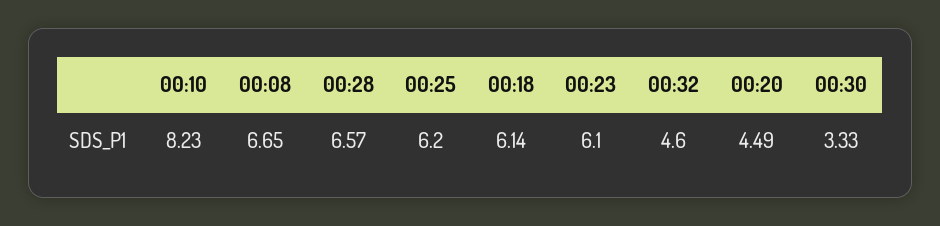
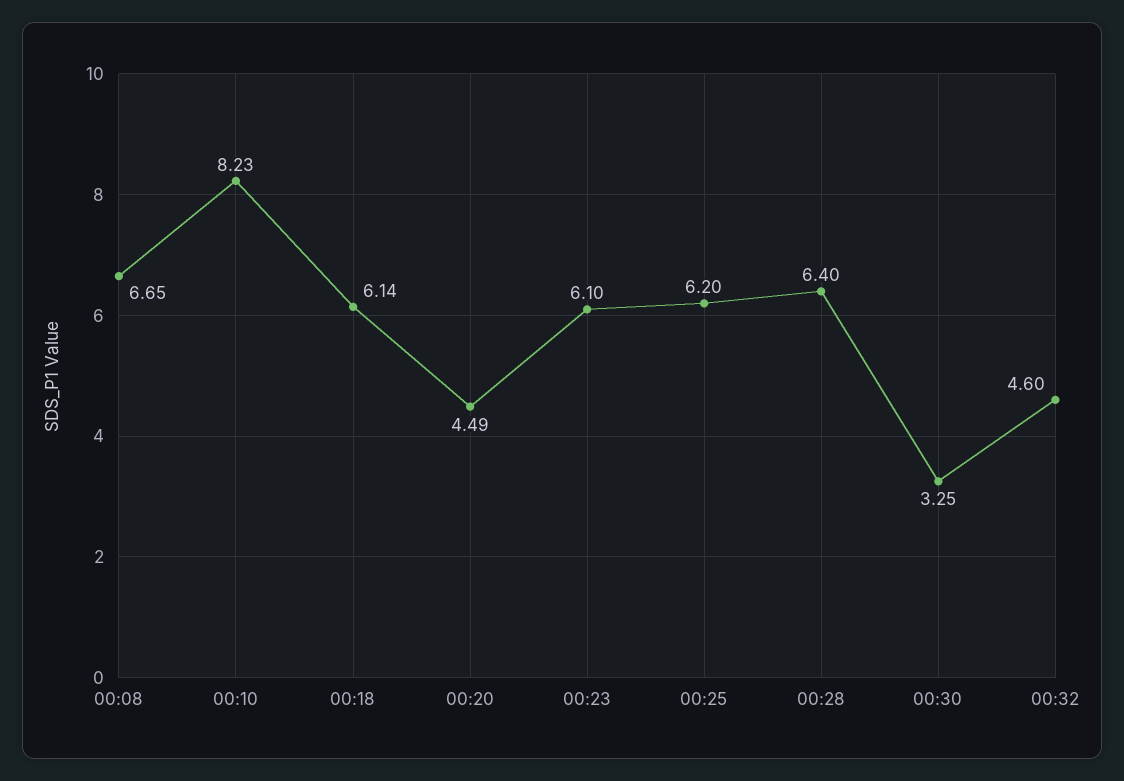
  {
    "00:10": 8.23,
    "00:08": 6.65,
-   "00:28": 6.57,
+   "00:28": 6.4,
    "00:25": 6.2,
    "00:18": 6.14,
    "00:23": 6.1,
    "00:32": 4.6,
    "00:20": 4.49,
-   "00:30": 3.33
+   "00:30": 3.25
  }

